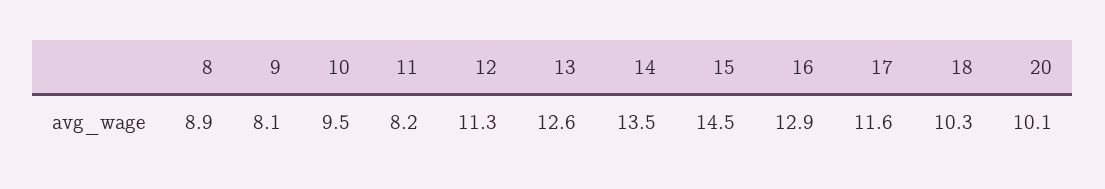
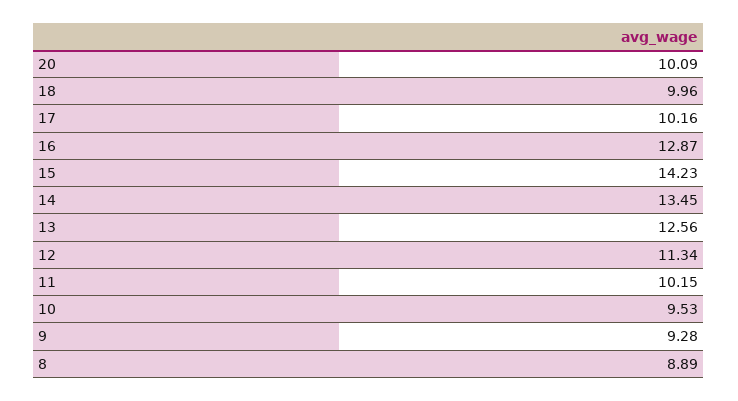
  {
    "8": 8.89,
-   "9": 8.1,
+   "9": 9.28,
    "10": 9.53,
-   "11": 8.2,
+   "11": 10.15,
    "12": 11.34,
    "13": 12.56,
    "14": 13.45,
-   "15": 14.5,
+   "15": 14.23,
    "16": 12.87,
-   "17": 11.6,
+   "17": 10.16,
-   "18": 10.3,
+   "18": 9.96,
    "20": 10.09
  }

